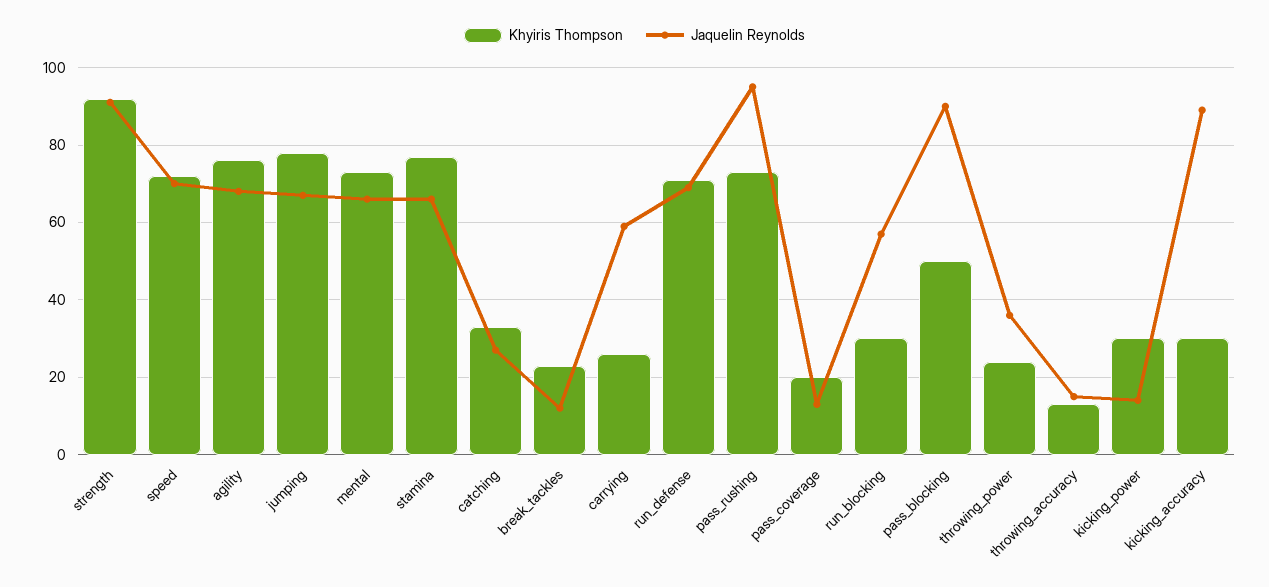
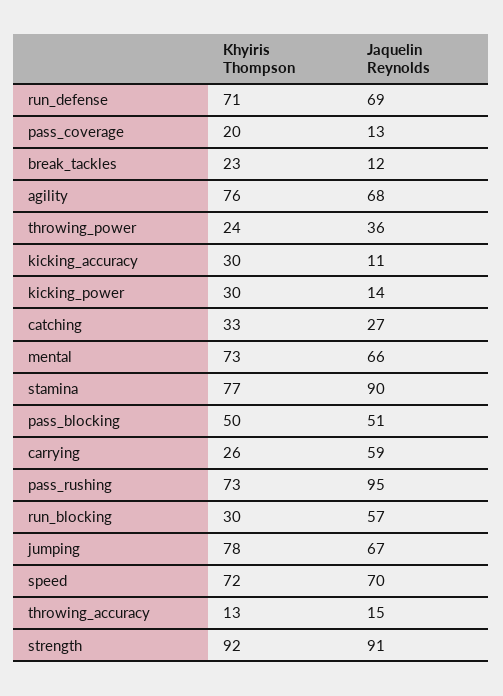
  {
    "Khyiris Thompson": {
      "strength": 92,
      "speed": 72,
      "agility": 76,
      "jumping": 78,
      "mental": 73,
      "stamina": 77,
      "catching": 33,
      "break_tackles": 23,
      "carrying": 26,
      "run_defense": 71,
      "pass_rushing": 73,
      "pass_coverage": 20,
      "run_blocking": 30,
      "pass_blocking": 50,
      "throwing_power": 24,
      "throwing_accuracy": 13,
      "kicking_power": 30,
      "kicking_accuracy": 30
    },
    "Jaquelin Reynolds": {
      "strength": 91,
      "speed": 70,
      "agility": 68,
      "jumping": 67,
      "mental": 66,
-     "stamina": 65,
+     "stamina": 90,
      "catching": 27,
      "break_tackles": 12,
      "carrying": 59,
      "run_defense": 69,
      "pass_rushing": 95,
      "pass_coverage": 13,
      "run_blocking": 57,
-     "pass_blocking": 90,
+     "pass_blocking": 51,
      "throwing_power": 36,
      "throwing_accuracy": 15,
      "kicking_power": 14,
-     "kicking_accuracy": 90
+     "kicking_accuracy": 11
    }
  }

